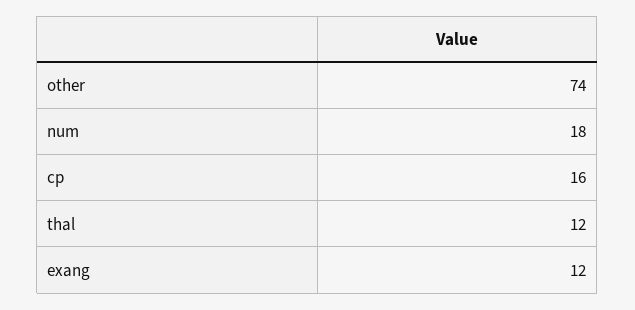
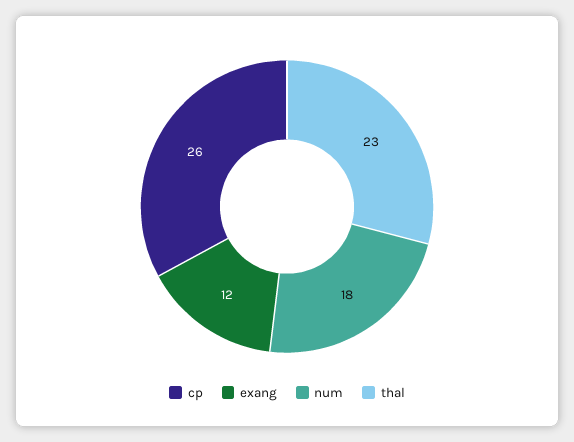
  {
-   "other": 74,
    "num": 18,
-   "cp": 16,
+   "cp": 26,
-   "thal": 12,
+   "thal": 23,
    "exang": 12
  }

